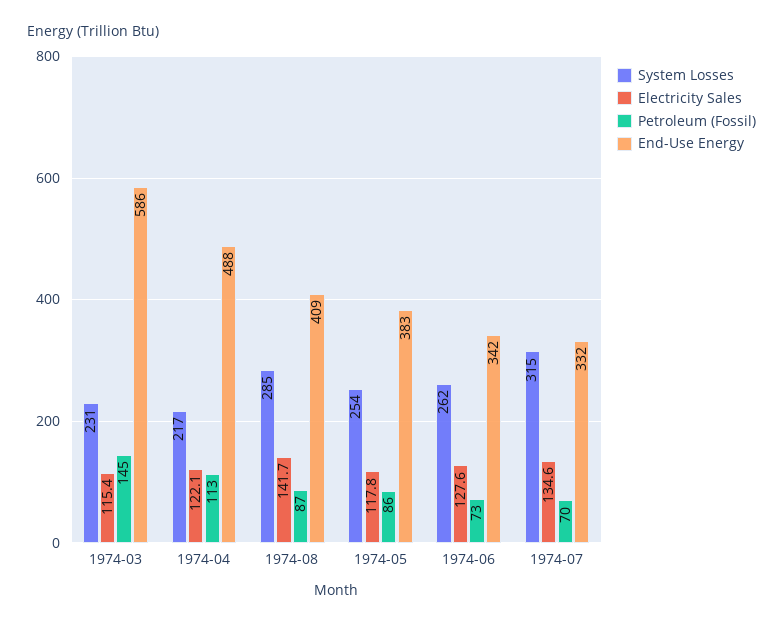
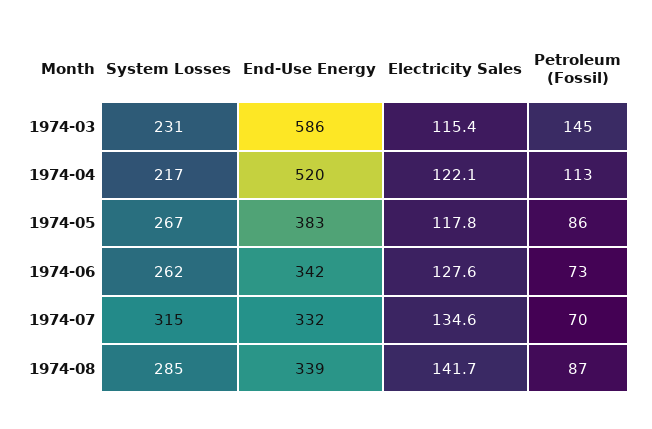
  {
    "System Losses": {
      "1974-03": 231,
      "1974-04": 217,
      "1974-08": 285,
-     "1974-05": 254,
+     "1974-05": 267,
      "1974-06": 262,
      "1974-07": 315
    },
    "Electricity Sales": {
      "1974-03": 115.4,
      "1974-04": 122.1,
      "1974-08": 141.7,
      "1974-05": 117.8,
      "1974-06": 127.6,
      "1974-07": 134.6
    },
    "Petroleum (Fossil)": {
      "1974-03": 145,
      "1974-04": 113,
      "1974-08": 87,
      "1974-05": 86,
      "1974-06": 73,
      "1974-07": 70
    },
    "End-Use Energy": {
      "1974-03": 586,
-     "1974-04": 488,
+     "1974-04": 520,
-     "1974-08": 409,
+     "1974-08": 339,
      "1974-05": 383,
      "1974-06": 342,
      "1974-07": 332
    }
  }

